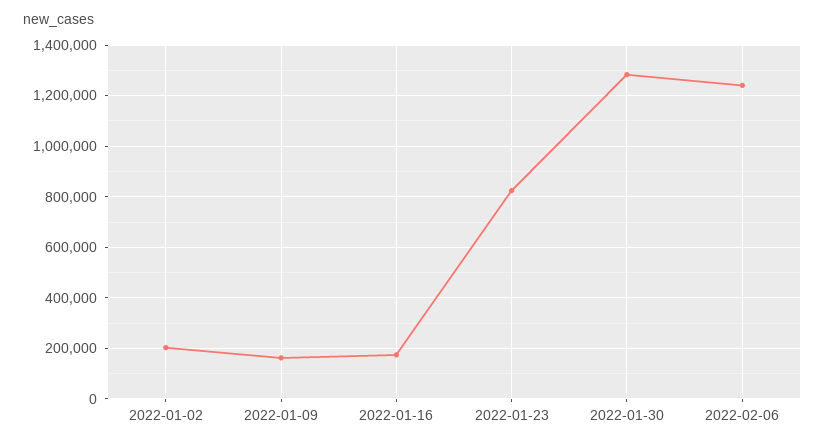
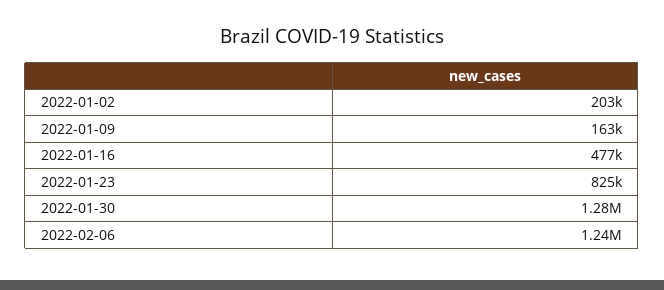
  {
    "2022-01-02": 203000,
    "2022-01-09": 163000,
-   "2022-01-16": 175000,
+   "2022-01-16": 477000,
    "2022-01-23": 825000,
    "2022-01-30": 1280000,
    "2022-02-06": 1240000
  }

